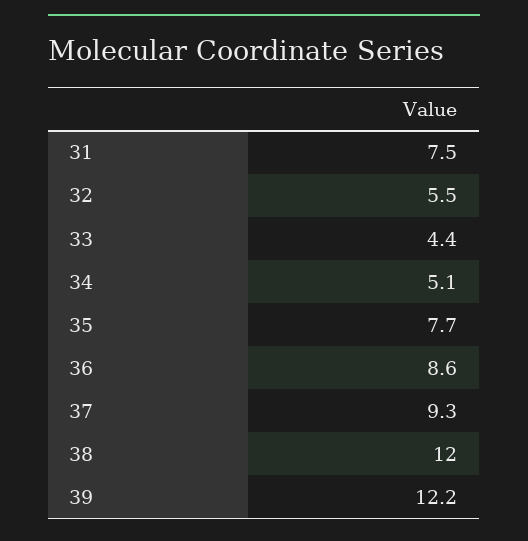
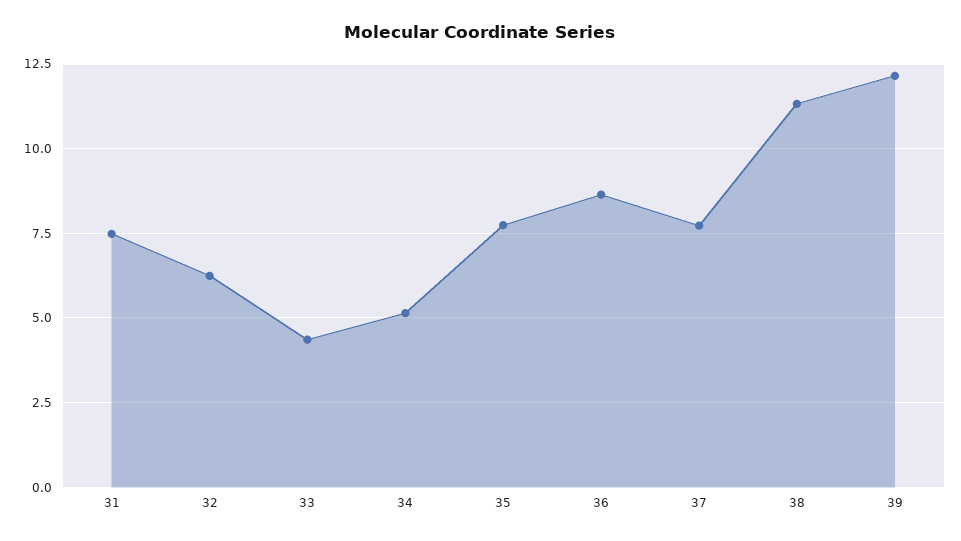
  {
    "31": 7.5,
-   "32": 5.5,
+   "32": 6.25,
    "33": 4.4,
    "34": 5.1,
    "35": 7.7,
    "36": 8.6,
-   "37": 9.3,
+   "37": 7.75,
-   "38": 12,
+   "38": 11.25,
    "39": 12.2
  }

